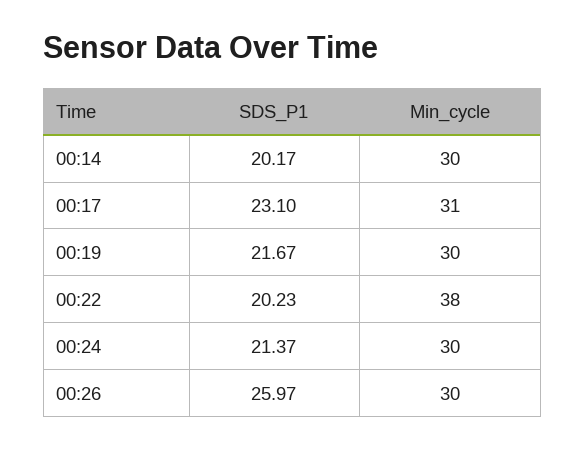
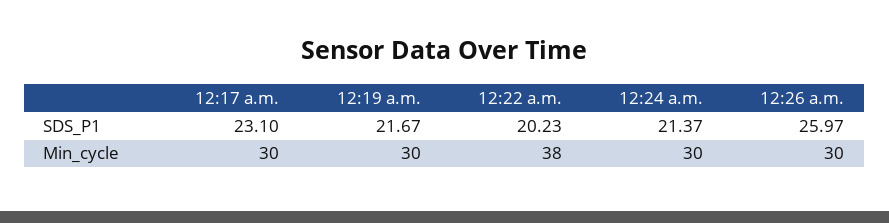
  {
    "SDS_P1": {
-     "00:14": 20.17,
      "00:17": 23.1,
      "00:19": 21.67,
      "00:22": 20.23,
      "00:24": 21.37,
      "00:26": 25.97
    },
    "Min_cycle": {
-     "00:14": 30,
-     "00:17": 31,
+     "00:17": 30,
      "00:19": 30,
      "00:22": 38,
      "00:24": 30,
      "00:26": 30
    }
  }

